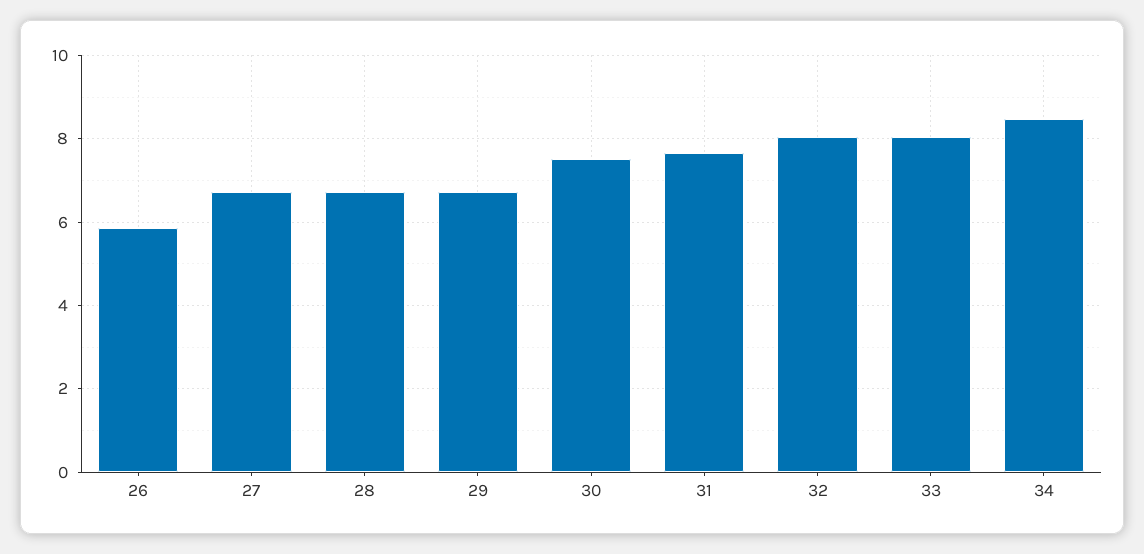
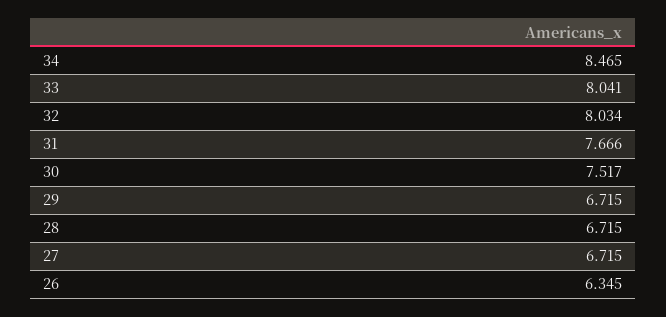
  {
-   "26": 5.8,
+   "26": 6.345,
    "27": 6.715,
    "28": 6.715,
    "29": 6.715,
    "30": 7.517,
    "31": 7.666,
    "32": 8.034,
    "33": 8.041,
    "34": 8.465
  }

